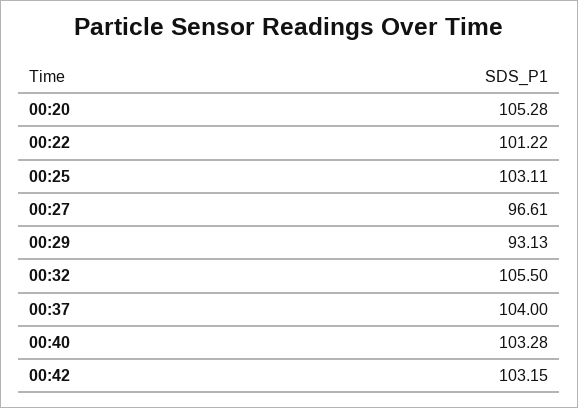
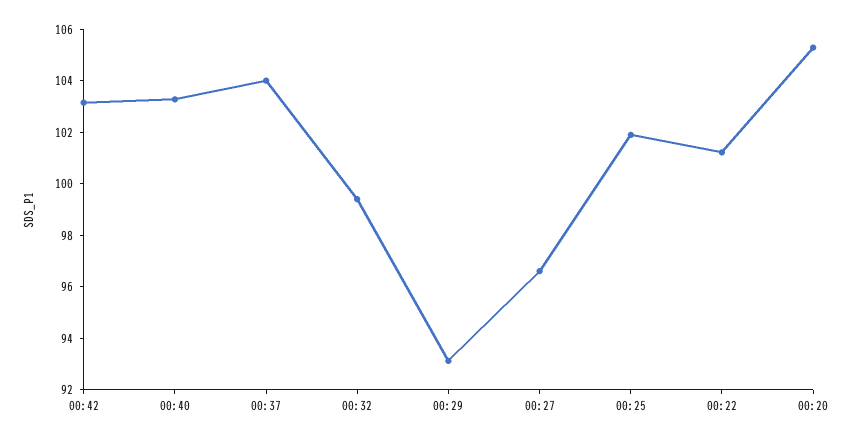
  {
    "00:20": 105.28,
    "00:22": 101.22,
-   "00:25": 103.11,
+   "00:25": 102,
    "00:27": 96.61,
    "00:29": 93.13,
-   "00:32": 105.5,
+   "00:32": 99.5,
    "00:37": 104,
    "00:40": 103.28,
    "00:42": 103.15
  }

